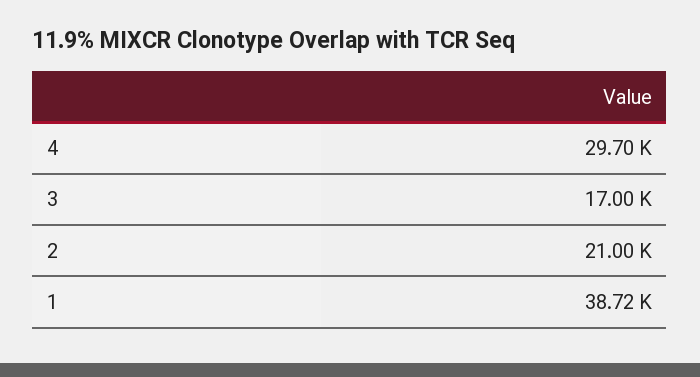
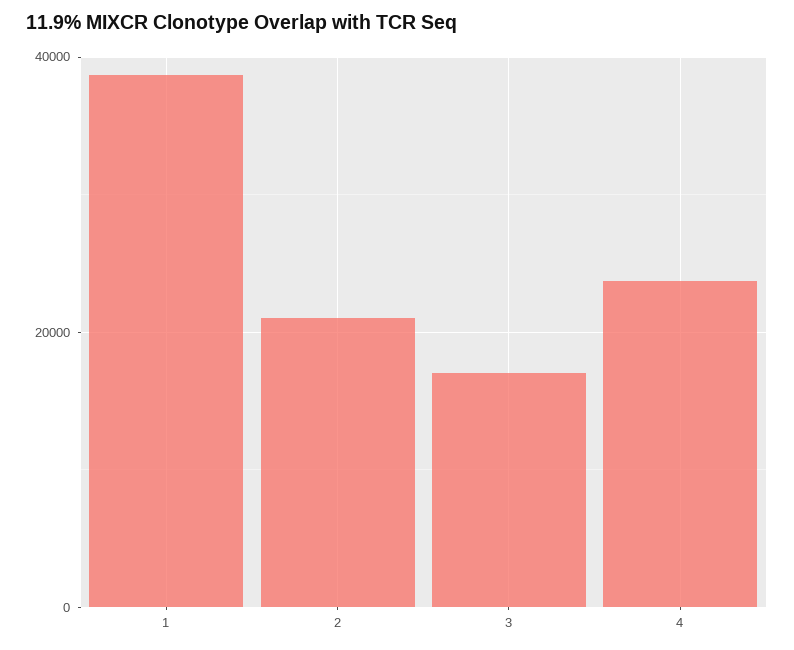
  {
-   "4": 29700,
+   "4": 24000,
    "3": 17000,
    "2": 21000,
    "1": 38720
  }

